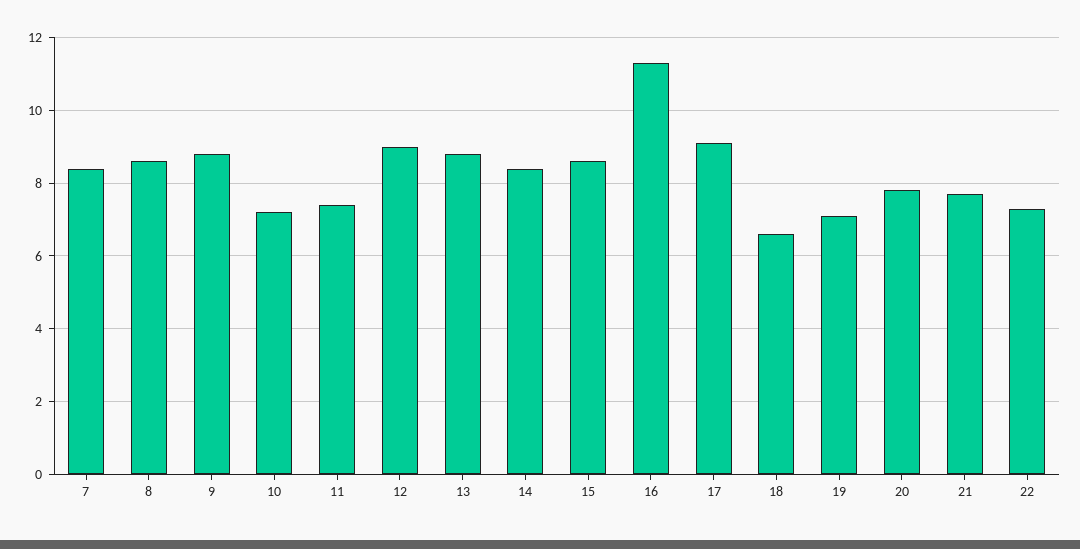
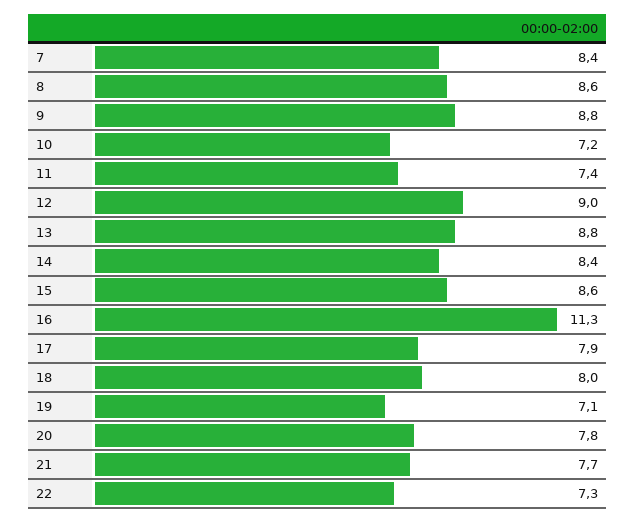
  {
    "7": 8.4,
    "8": 8.6,
    "9": 8.8,
    "10": 7.2,
    "11": 7.4,
    "12": 9,
    "13": 8.8,
    "14": 8.4,
    "15": 8.6,
    "16": 11.3,
-   "17": 9,
+   "17": 7.9,
-   "18": 6.5,
+   "18": 8,
    "19": 7.1,
    "20": 7.8,
    "21": 7.7,
    "22": 7.3
  }

